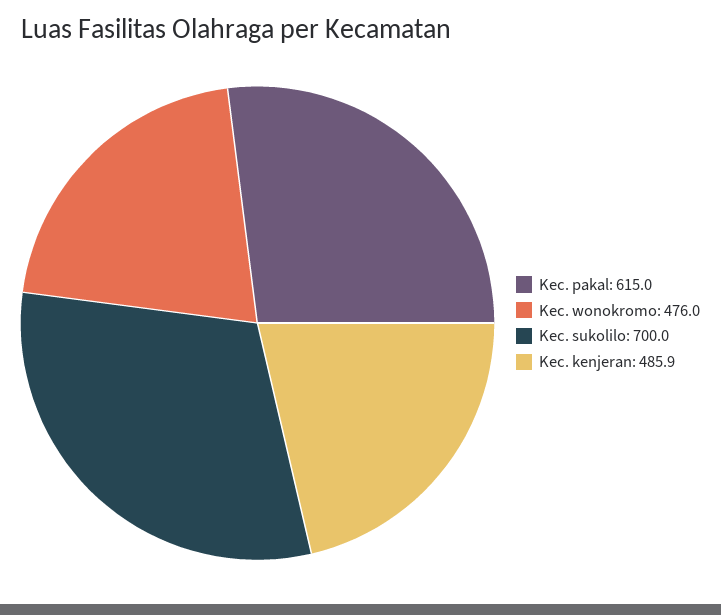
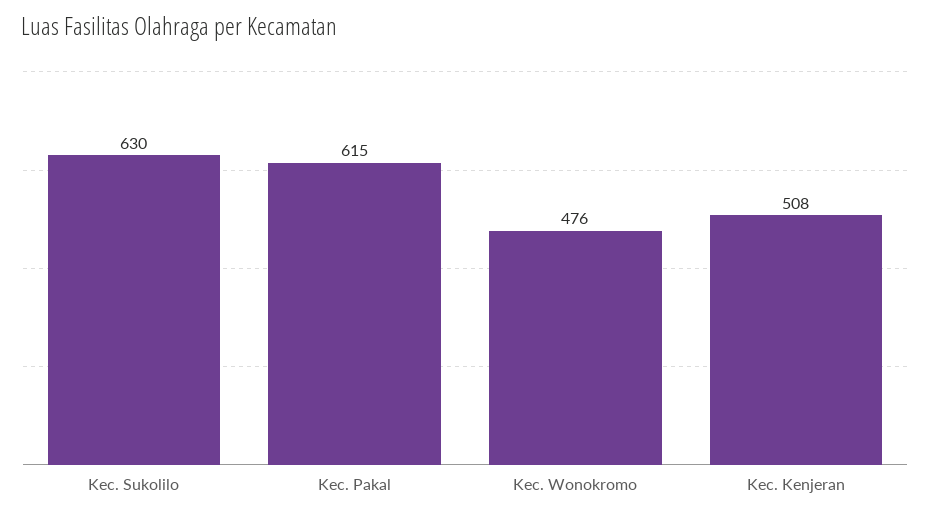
  {
    "Kec. pakal": 615,
    "Kec. wonokromo": 476,
-   "Kec. sukolilo": 700,
+   "Kec. sukolilo": 630,
-   "Kec. kenjeran": 485.9
+   "Kec. kenjeran": 508
  }

